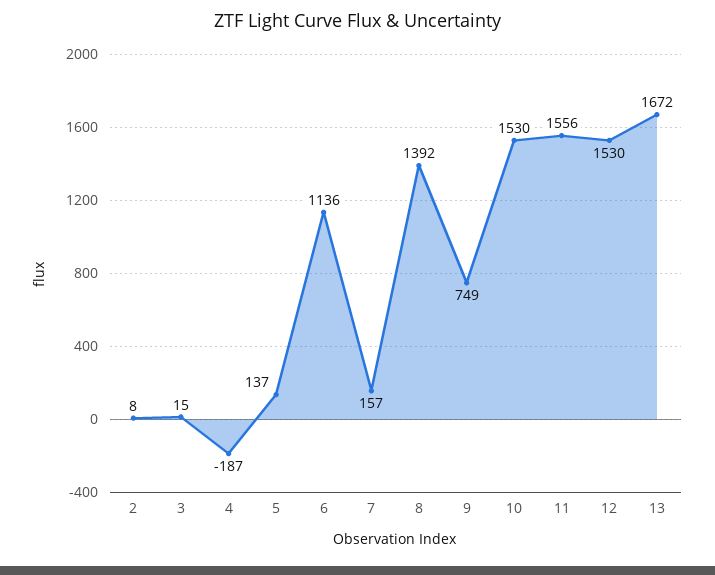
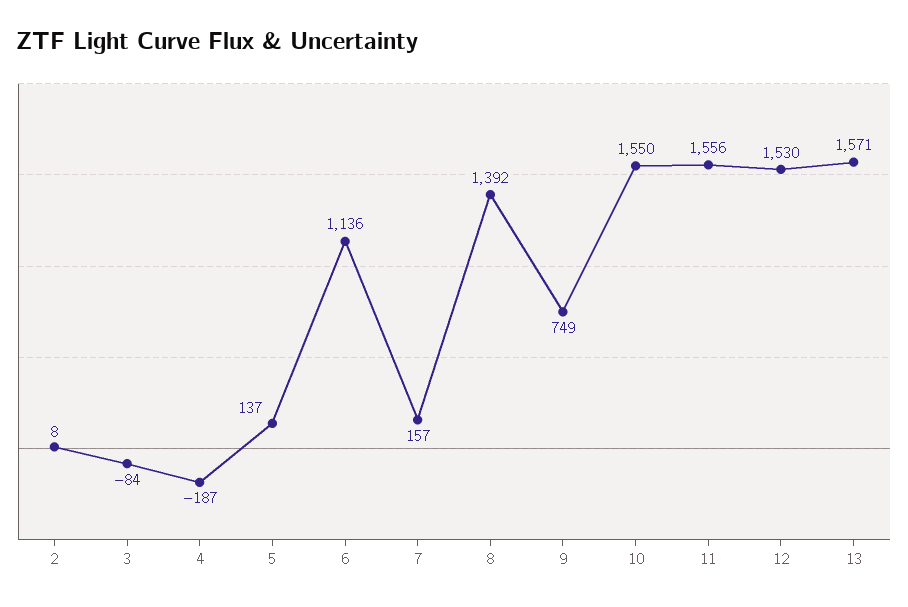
  {
    "2": 8,
-   "3": 15,
+   "3": -84,
    "4": -187,
    "5": 137,
    "6": 1136,
    "7": 157,
    "8": 1392,
    "9": 749,
-   "10": 1530,
+   "10": 1550,
    "11": 1556,
    "12": 1530,
-   "13": 1672
+   "13": 1571
  }

